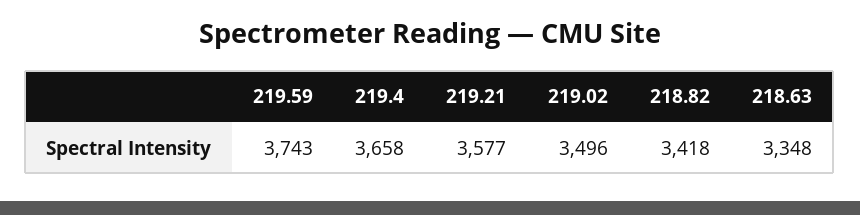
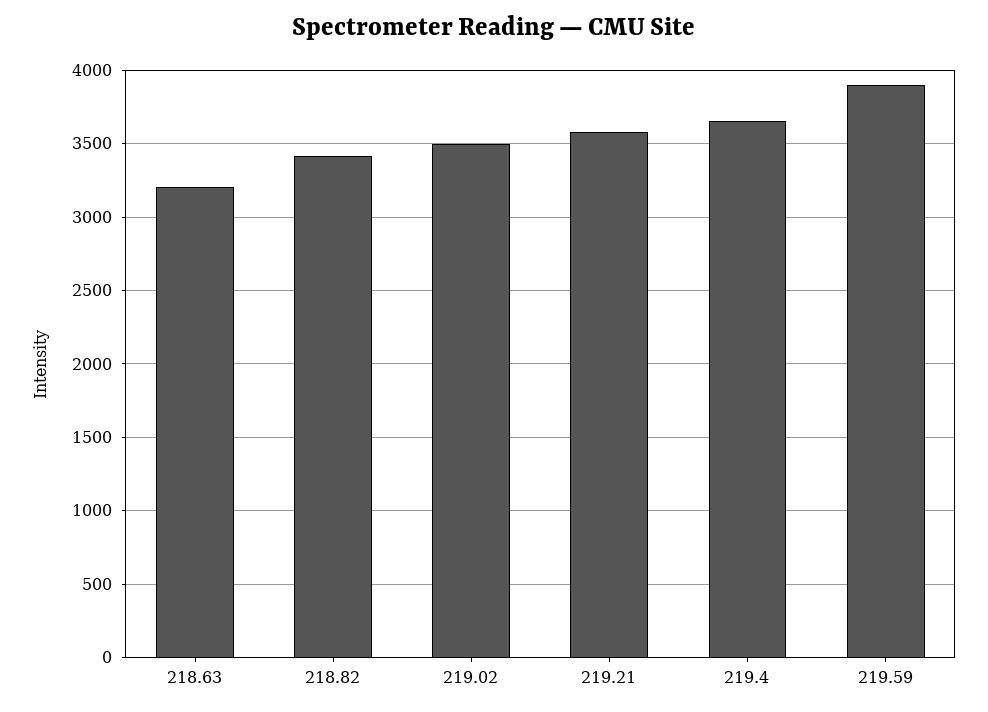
  {
-   "219.59": 3743,
+   "219.59": 3900,
    "219.4": 3658,
    "219.21": 3577,
    "219.02": 3496,
    "218.82": 3418,
-   "218.63": 3348
+   "218.63": 3200
  }

